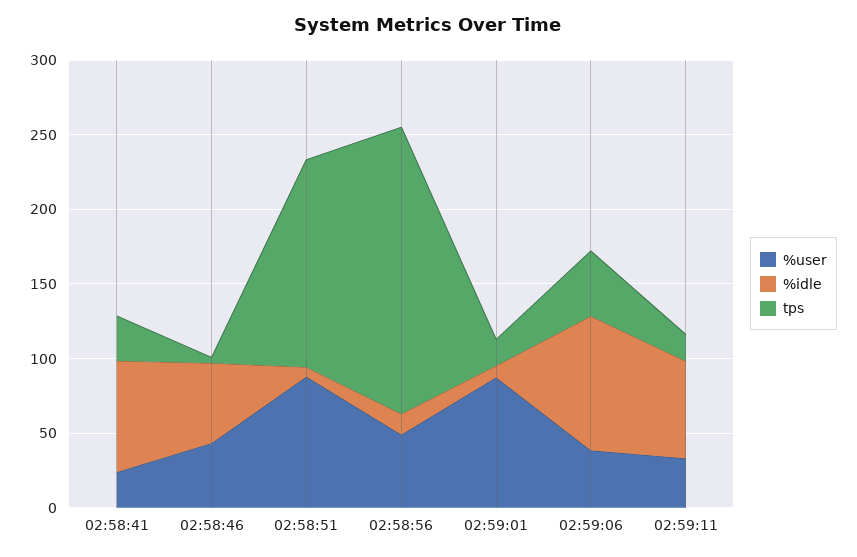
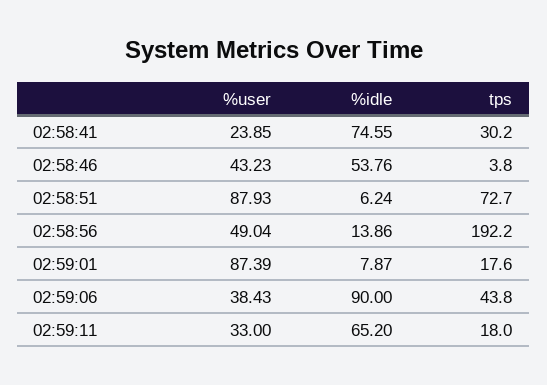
  {
    "%user": {
      "02:58:41": 23.85,
      "02:58:46": 43.23,
      "02:58:51": 87.93,
      "02:58:56": 49.04,
      "02:59:01": 87.39,
      "02:59:06": 38.43,
      "02:59:11": 33
    },
    "%idle": {
      "02:58:41": 74.55,
      "02:58:46": 53.76,
      "02:58:51": 6.24,
      "02:58:56": 13.86,
      "02:59:01": 7.87,
      "02:59:06": 90,
      "02:59:11": 65.2
    },
    "tps": {
      "02:58:41": 30.2,
      "02:58:46": 3.8,
-     "02:58:51": 140,
+     "02:58:51": 72.7,
      "02:58:56": 192.2,
      "02:59:01": 17.6,
      "02:59:06": 43.8,
      "02:59:11": 18
    }
  }

